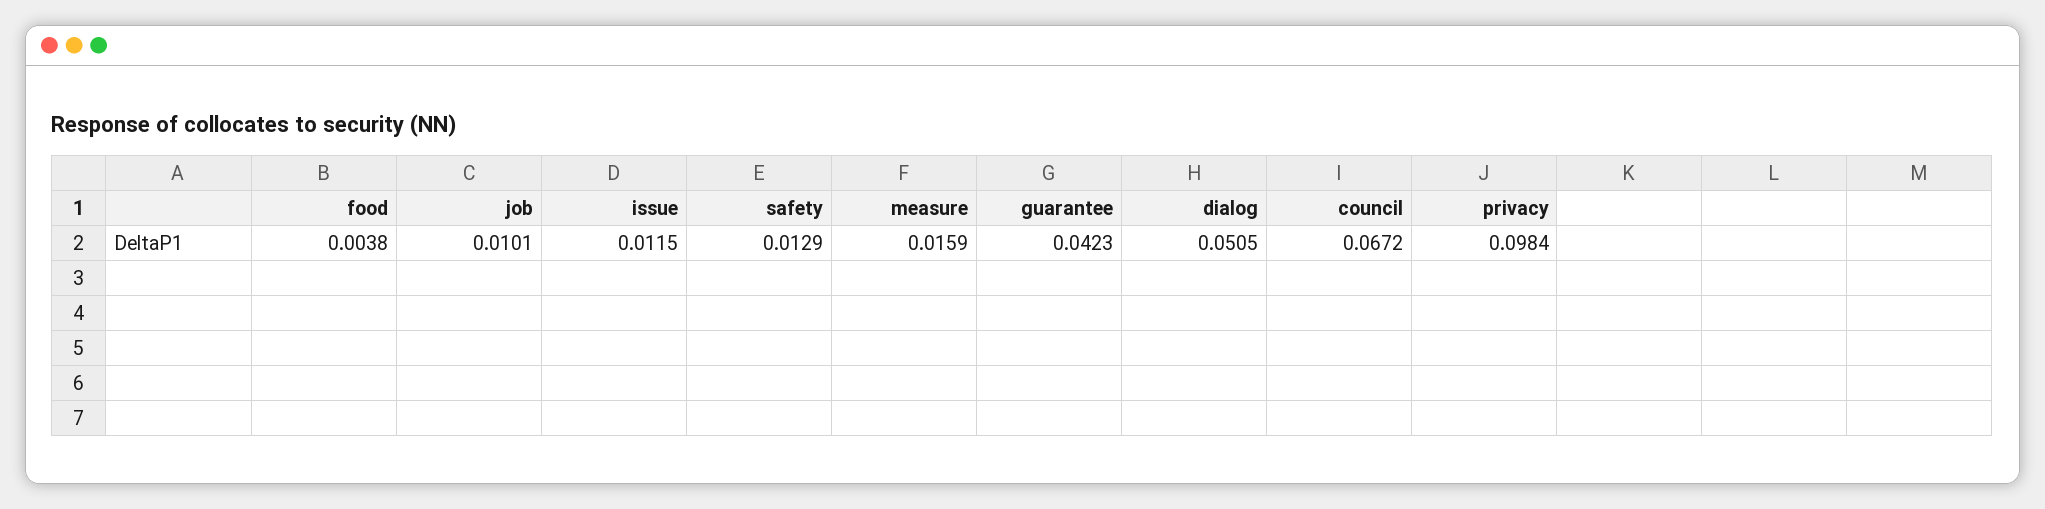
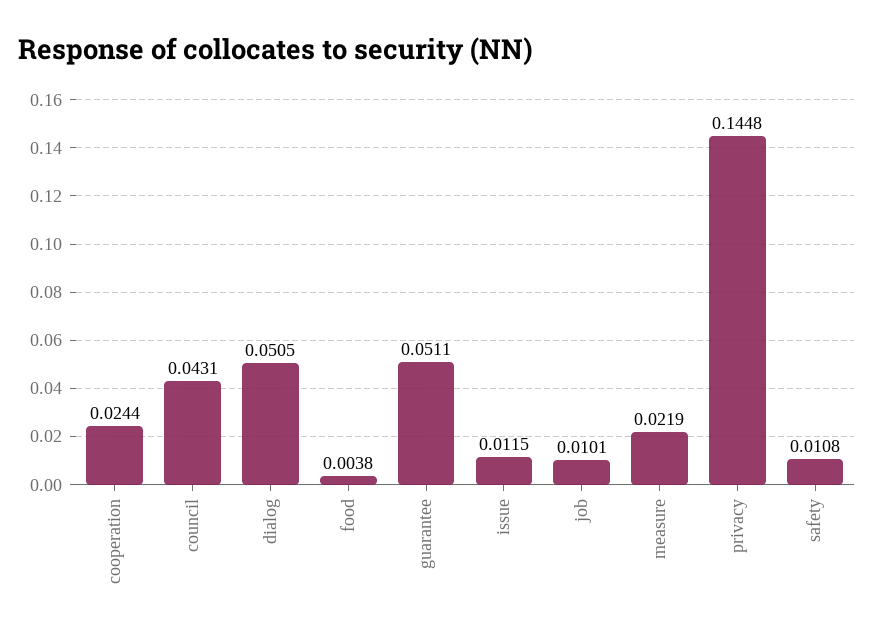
  {
    "food": 0.0038,
    "job": 0.0101,
    "issue": 0.0115,
-   "safety": 0.0129,
+   "safety": 0.0108,
-   "measure": 0.0159,
+   "measure": 0.0219,
-   "guarantee": 0.0423,
+   "guarantee": 0.0511,
    "dialog": 0.0505,
-   "council": 0.0672,
+   "council": 0.0431,
-   "privacy": 0.0984
+   "privacy": 0.1448,
+   "cooperation": 0.0244
  }

